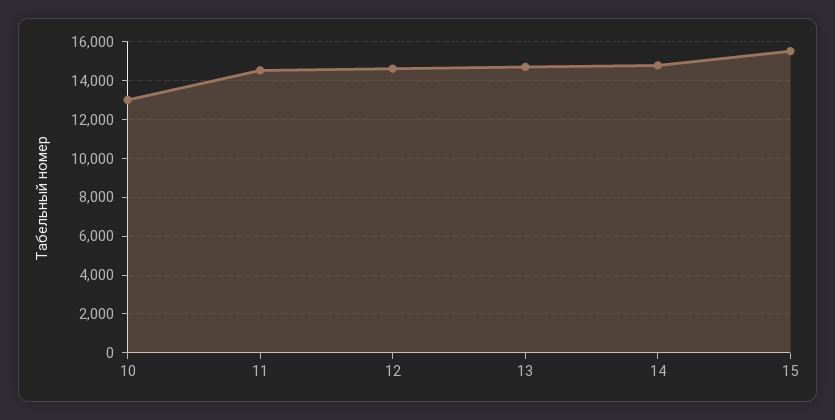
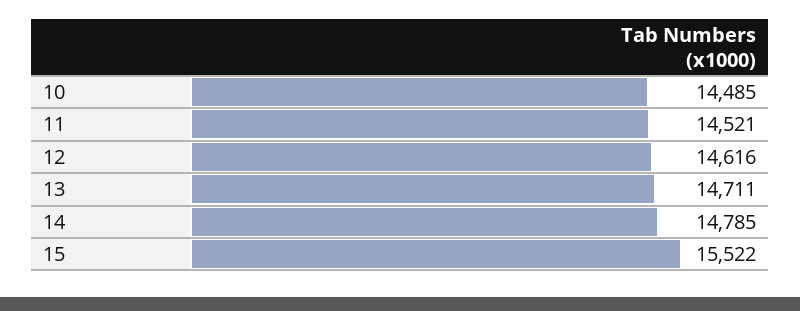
  {
-   "10": 13000,
+   "10": 14485,
    "11": 14521,
    "12": 14616,
    "13": 14711,
    "14": 14785,
    "15": 15522
  }

